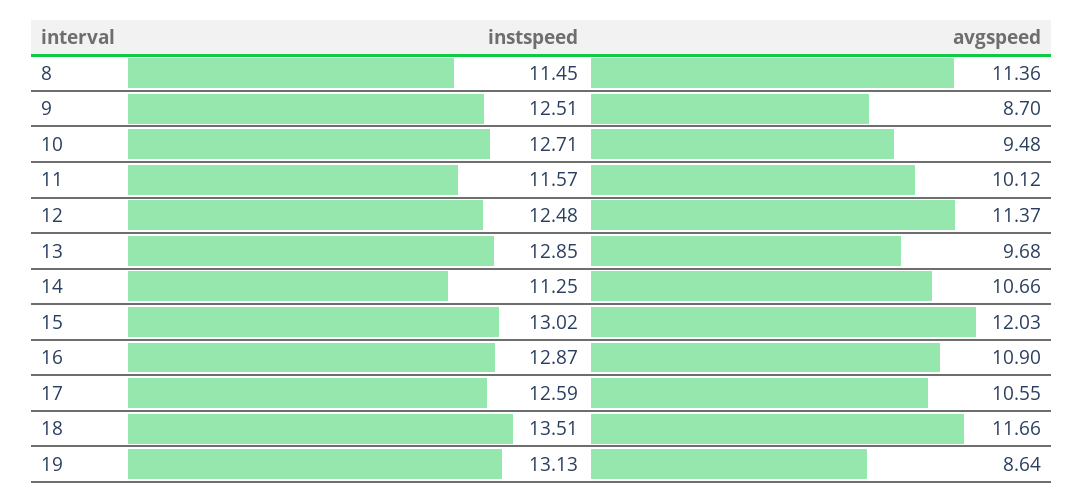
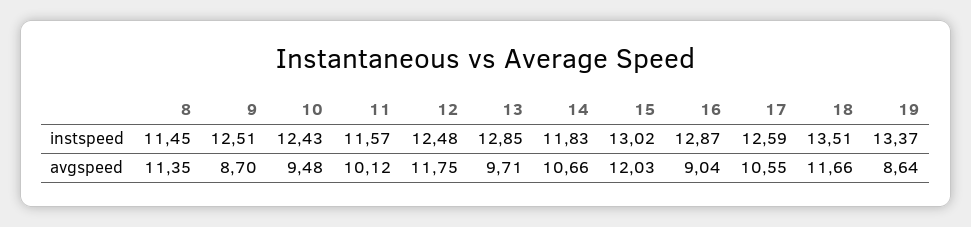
  {
    "instspeed": {
      "8": 11.45,
      "9": 12.51,
-     "10": 12.71,
+     "10": 12.43,
      "11": 11.57,
      "12": 12.48,
      "13": 12.85,
-     "14": 11.25,
+     "14": 11.83,
      "15": 13.02,
      "16": 12.87,
      "17": 12.59,
      "18": 13.51,
-     "19": 13.13
+     "19": 13.37
    },
    "avgspeed": {
-     "8": 11.36,
+     "8": 11.35,
      "9": 8.7,
      "10": 9.48,
      "11": 10.12,
-     "12": 11.37,
+     "12": 11.75,
-     "13": 9.68,
+     "13": 9.71,
      "14": 10.66,
      "15": 12.03,
-     "16": 10.9,
+     "16": 9.04,
      "17": 10.55,
      "18": 11.66,
      "19": 8.64
    }
  }

